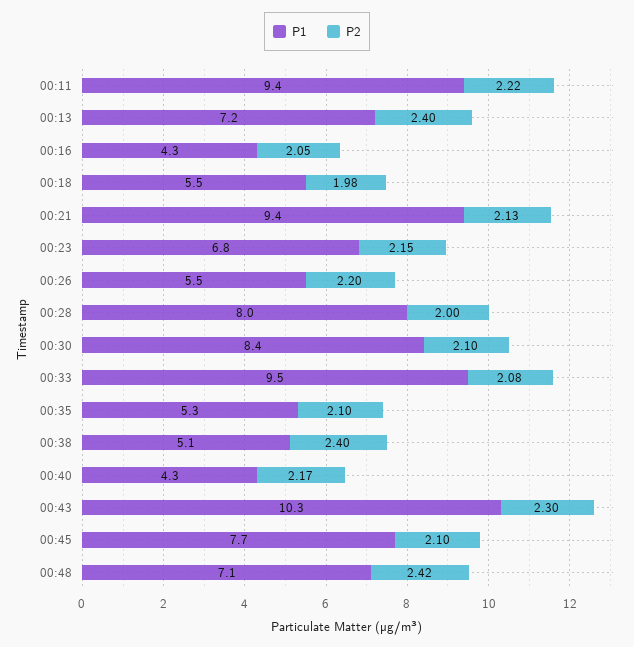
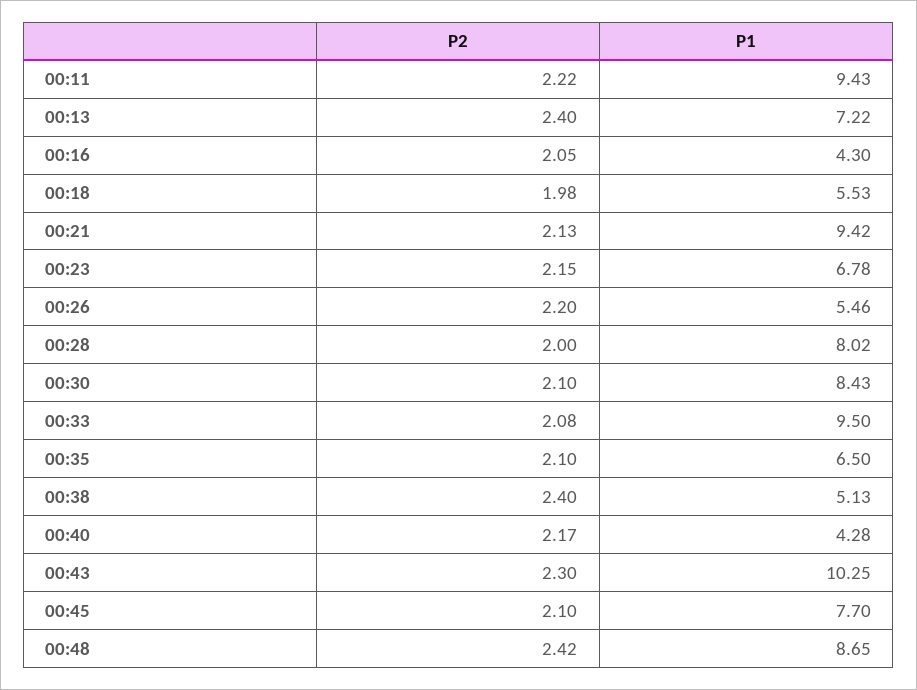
  {
    "P1": {
      "00:11": 9.43,
      "00:13": 7.22,
      "00:16": 4.3,
      "00:18": 5.53,
      "00:21": 9.42,
      "00:23": 6.78,
      "00:26": 5.46,
      "00:28": 8.02,
      "00:30": 8.43,
      "00:33": 9.5,
-     "00:35": 5.3,
+     "00:35": 6.5,
      "00:38": 5.13,
      "00:40": 4.28,
      "00:43": 10.25,
      "00:45": 7.7,
-     "00:48": 7.1
+     "00:48": 8.65
    },
    "P2": {
      "00:11": 2.22,
      "00:13": 2.4,
      "00:16": 2.05,
      "00:18": 1.98,
      "00:21": 2.13,
      "00:23": 2.15,
      "00:26": 2.2,
      "00:28": 2,
      "00:30": 2.1,
      "00:33": 2.08,
      "00:35": 2.1,
      "00:38": 2.4,
      "00:40": 2.17,
      "00:43": 2.3,
      "00:45": 2.1,
      "00:48": 2.42
    }
  }

